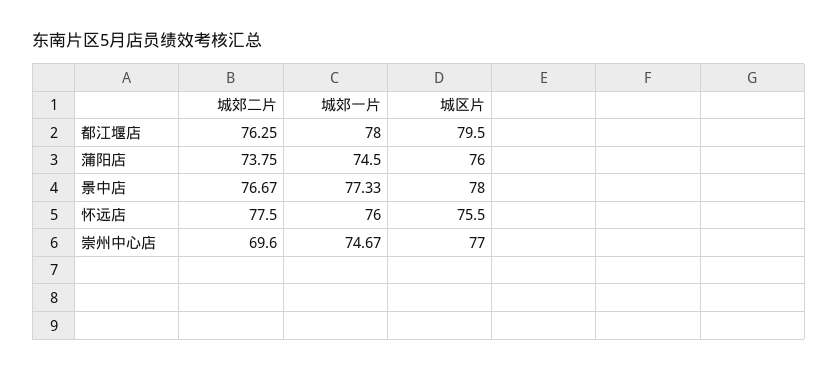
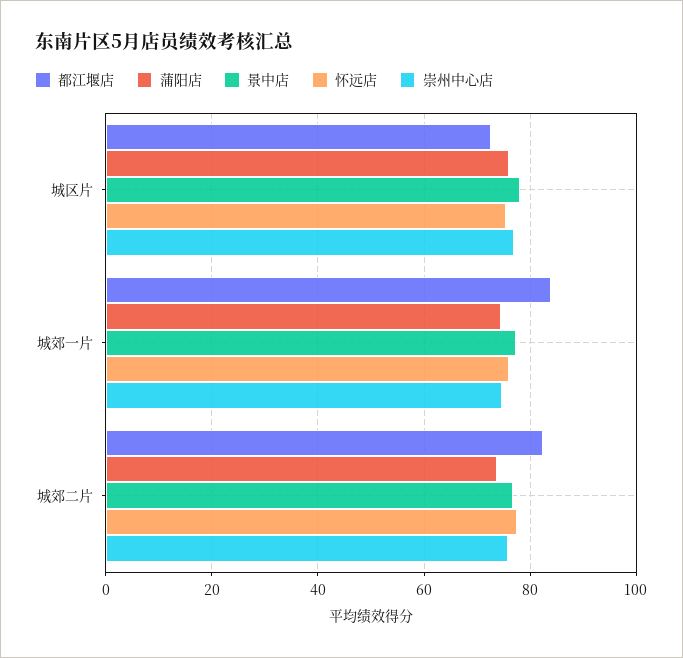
  {
    "都江堰店": {
-     "城郊二片": 76.25,
+     "城郊二片": 82,
-     "城郊一片": 78,
+     "城郊一片": 84,
-     "城区片": 79.5
+     "城区片": 72
    },
    "蒲阳店": {
      "城郊二片": 73.75,
      "城郊一片": 74.5,
      "城区片": 76
    },
    "景中店": {
      "城郊二片": 76.67,
      "城郊一片": 77.33,
      "城区片": 78
    },
    "怀远店": {
      "城郊二片": 77.5,
      "城郊一片": 76,
      "城区片": 75.5
    },
    "崇州中心店": {
-     "城郊二片": 69.6,
+     "城郊二片": 76,
      "城郊一片": 74.67,
      "城区片": 77
    }
  }

